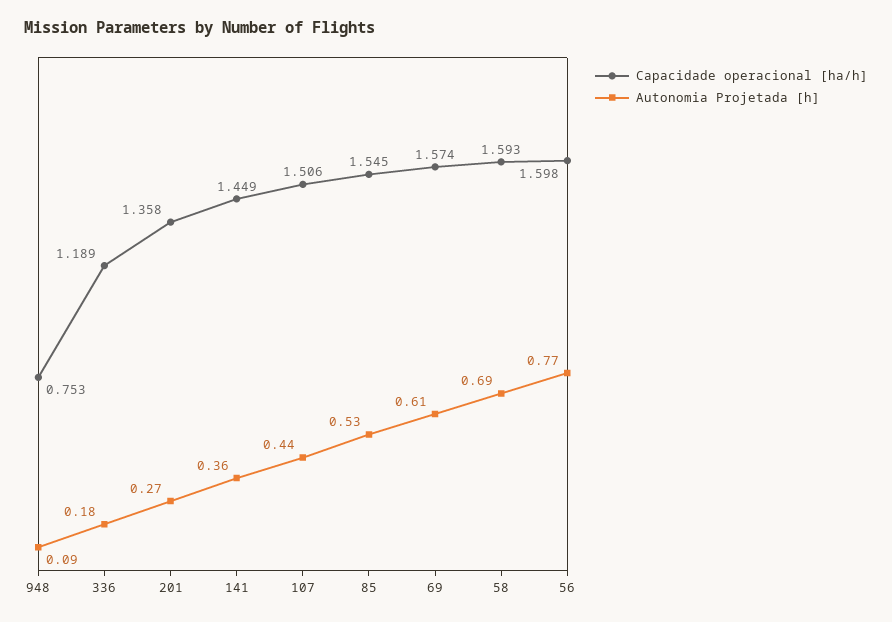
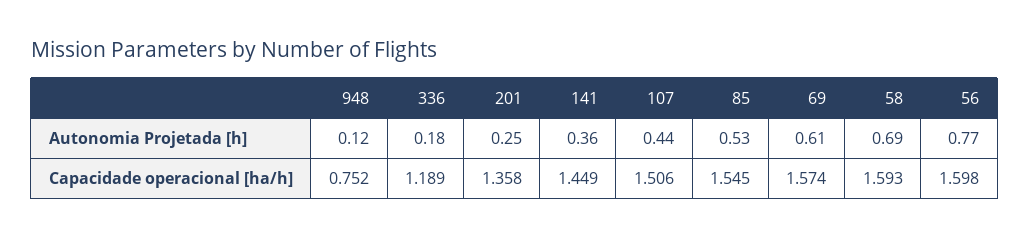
  {
    "Capacidade operacional [ha/h]": {
-     "948": 0.753,
+     "948": 0.752,
      "336": 1.189,
      "201": 1.358,
      "141": 1.449,
      "107": 1.506,
      "85": 1.545,
      "69": 1.574,
      "58": 1.593,
      "56": 1.598
    },
    "Autonomia Projetada [h]": {
-     "948": 0.09,
+     "948": 0.12,
      "336": 0.18,
-     "201": 0.27,
+     "201": 0.25,
      "141": 0.36,
      "107": 0.44,
      "85": 0.53,
      "69": 0.61,
      "58": 0.69,
      "56": 0.77
    }
  }

